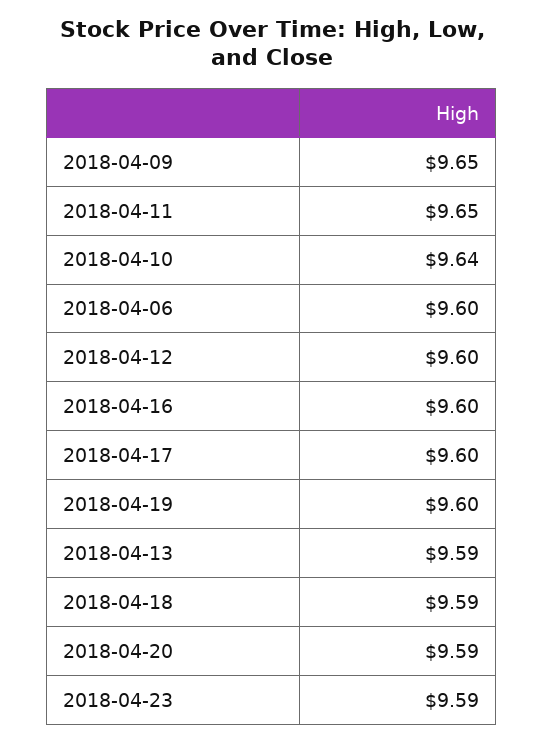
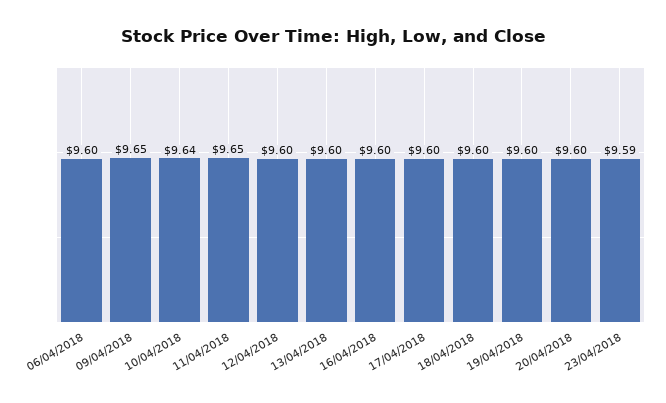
  {
    "2018-04-09": 9.65,
    "2018-04-11": 9.65,
    "2018-04-10": 9.64,
    "2018-04-06": 9.6,
    "2018-04-12": 9.6,
    "2018-04-16": 9.6,
    "2018-04-17": 9.6,
    "2018-04-19": 9.6,
-   "2018-04-13": 9.59,
+   "2018-04-13": 9.6,
-   "2018-04-18": 9.59,
+   "2018-04-18": 9.6,
-   "2018-04-20": 9.59,
+   "2018-04-20": 9.6,
    "2018-04-23": 9.59
  }

